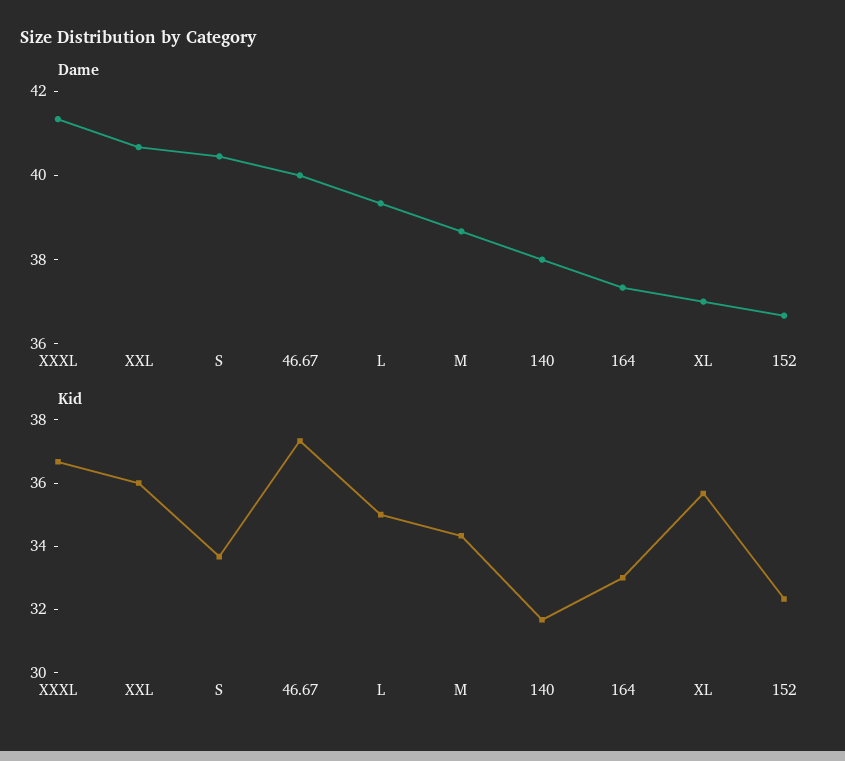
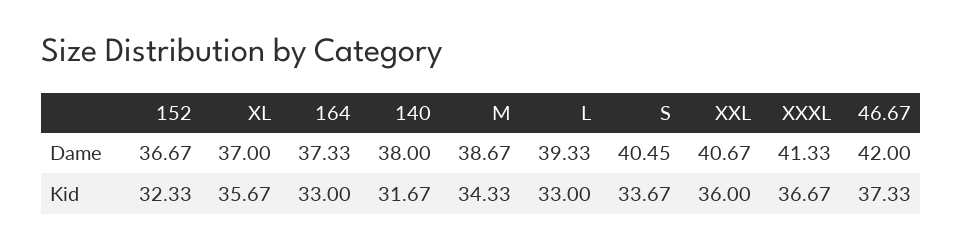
  {
    "Dame": {
      "XXXL": 41.33,
      "XXL": 40.67,
      "S": 40.45,
-     "46.67": 40,
+     "46.67": 42,
      "L": 39.33,
      "M": 38.67,
      "140": 38,
      "164": 37.33,
      "XL": 37,
      "152": 36.67
    },
    "Kid": {
      "XXXL": 36.67,
      "XXL": 36,
      "S": 33.67,
      "46.67": 37.33,
-     "L": 35,
+     "L": 33,
      "M": 34.33,
      "140": 31.67,
      "164": 33,
      "XL": 35.67,
      "152": 32.33
    }
  }

